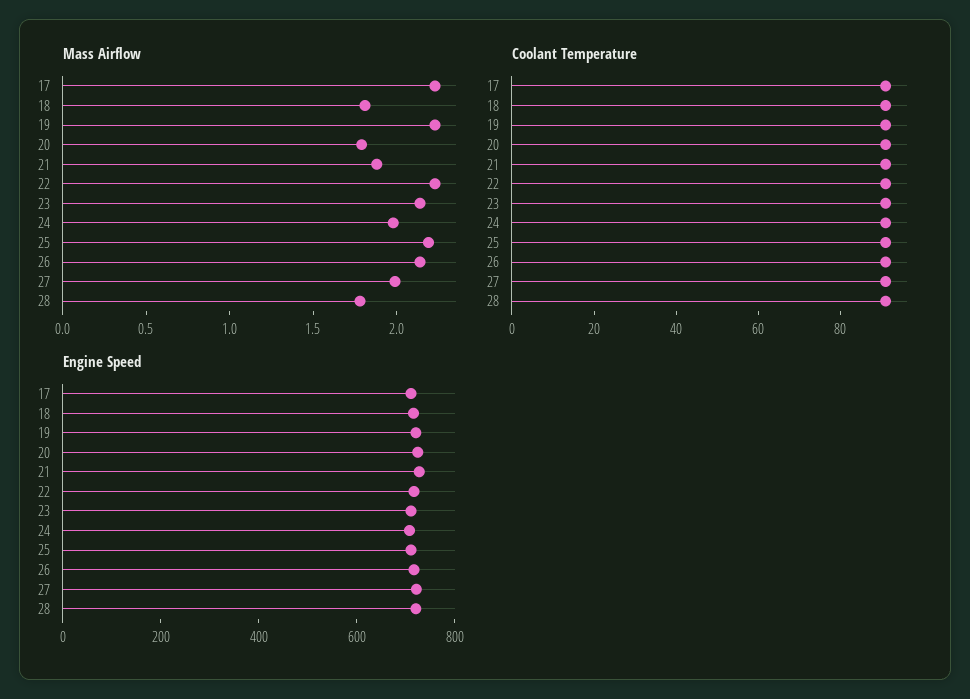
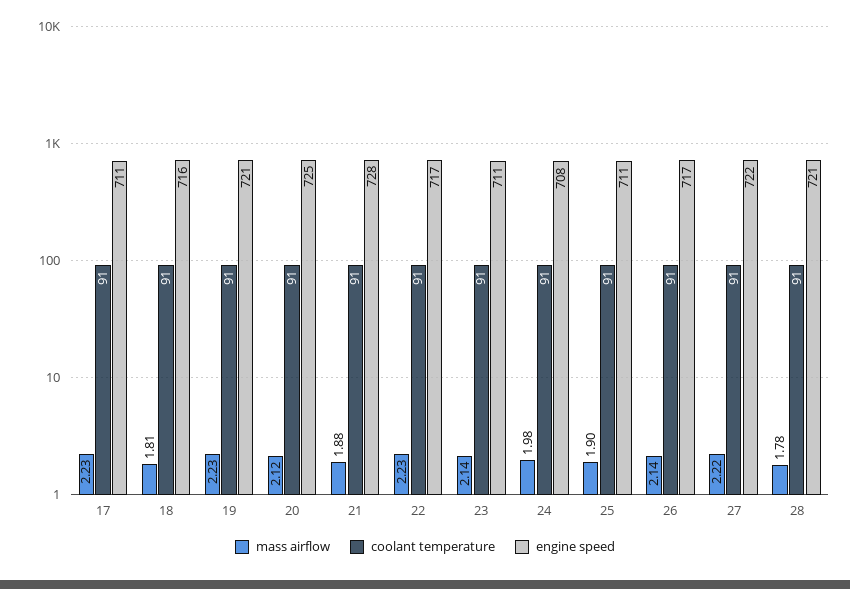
  {
    "Mass Airflow": {
      "17": 2.23,
      "18": 1.81,
      "19": 2.23,
-     "20": 1.8,
+     "20": 2.12,
      "21": 1.88,
      "22": 2.23,
      "23": 2.14,
      "24": 1.98,
-     "25": 2.2,
+     "25": 1.9,
      "26": 2.14,
-     "27": 2,
+     "27": 2.22,
      "28": 1.78
    },
    "Coolant Temperature": {
      "17": 91,
      "18": 91,
      "19": 91,
      "20": 91,
      "21": 91,
      "22": 91,
      "23": 91,
      "24": 91,
      "25": 91,
      "26": 91,
      "27": 91,
      "28": 91
    },
    "Engine Speed": {
      "17": 711,
      "18": 716,
      "19": 721,
      "20": 725,
      "21": 728,
      "22": 717,
      "23": 711,
      "24": 708,
      "25": 711,
      "26": 717,
      "27": 722,
      "28": 721
    }
  }

